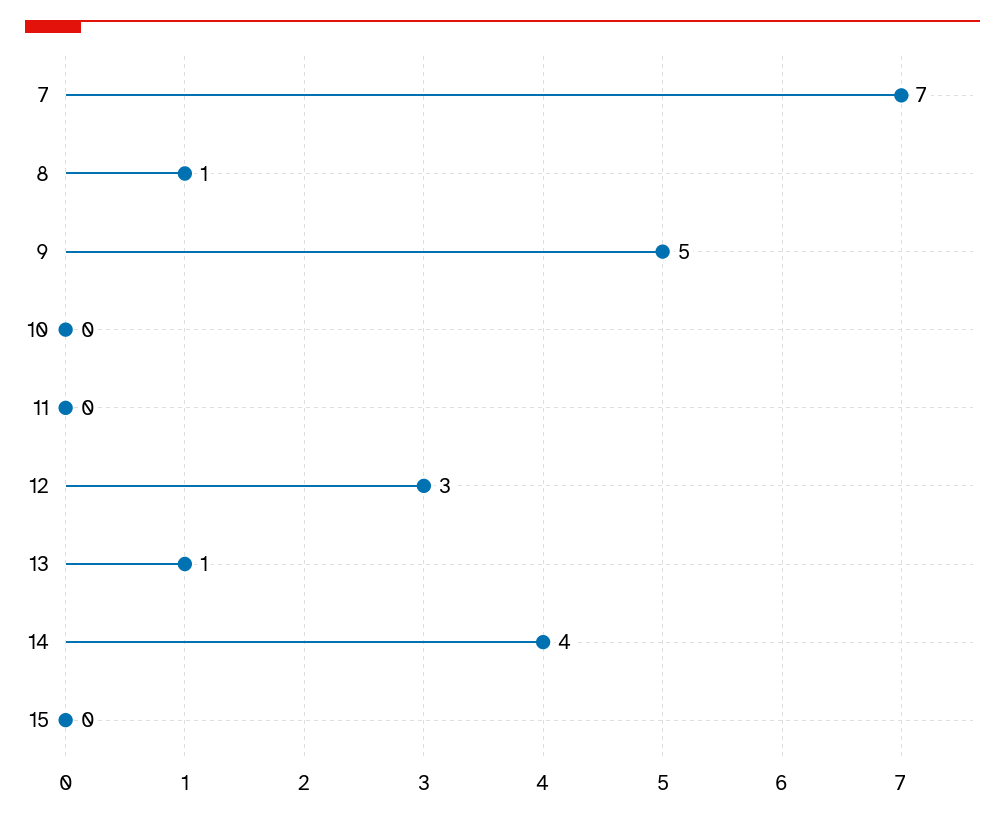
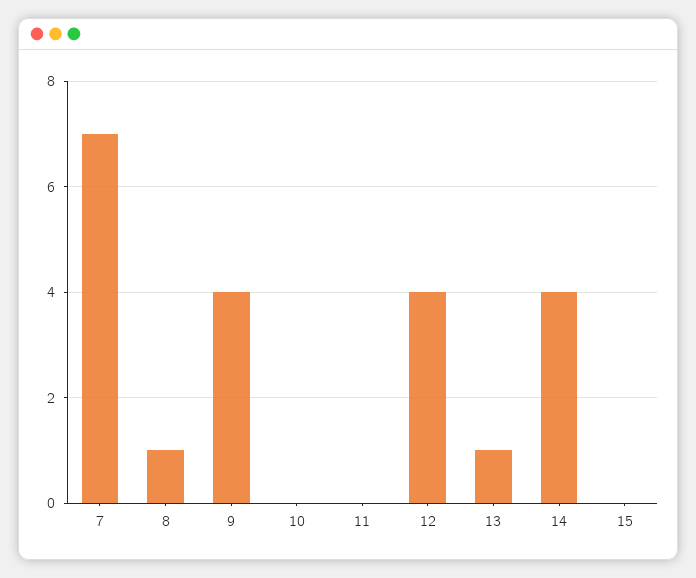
  {
    "7": 7,
    "8": 1,
-   "9": 5,
+   "9": 4,
    "10": 0,
    "11": 0,
-   "12": 3,
+   "12": 4,
    "13": 1,
    "14": 4,
    "15": 0
  }

